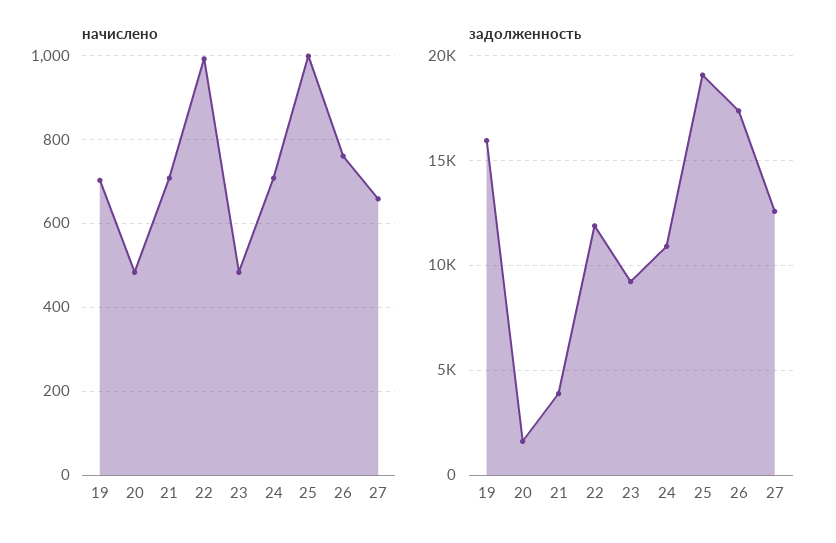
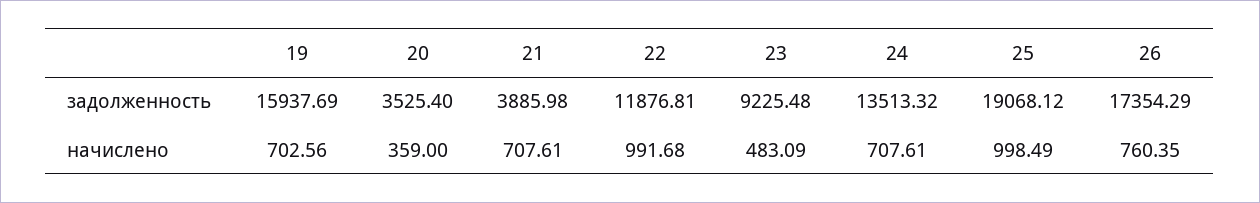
  {
    "начислено": {
      "19": 702.56,
-     "20": 480,
+     "20": 359,
      "21": 707.61,
      "22": 991.68,
      "23": 483.09,
      "24": 707.61,
      "25": 998.49,
-     "26": 760.35,
+     "26": 760.35
-     "27": 660
    },
    "задолженность": {
      "19": 15937.69,
-     "20": 1500,
+     "20": 3525.4,
      "21": 3885.98,
      "22": 11876.81,
      "23": 9225.48,
-     "24": 11000,
+     "24": 13513.32,
      "25": 19068.12,
-     "26": 17354.29,
+     "26": 17354.29
-     "27": 12500
    }
  }

